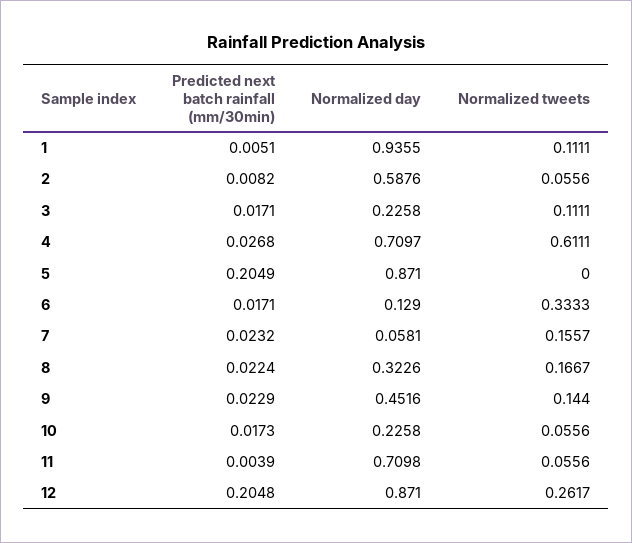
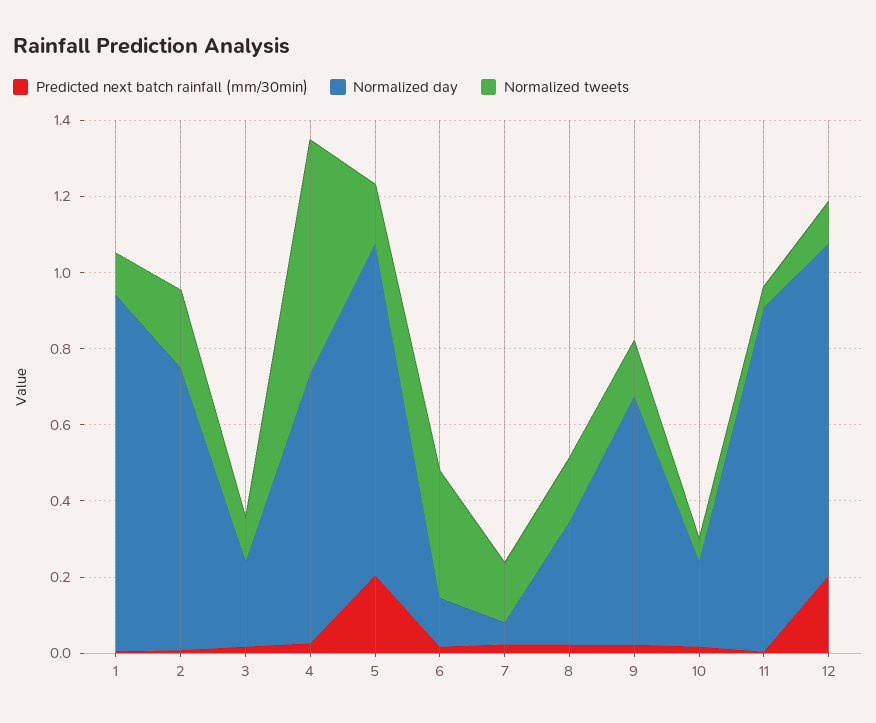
  {
    "Predicted next batch rainfall (mm/30min)": {
      "1": 0.0051,
      "2": 0.0082,
      "3": 0.0171,
      "4": 0.0268,
      "5": 0.2049,
      "6": 0.0171,
      "7": 0.0232,
      "8": 0.0224,
      "9": 0.0229,
      "10": 0.0173,
      "11": 0.0039,
      "12": 0.2048
    },
    "Normalized day": {
      "1": 0.9355,
-     "2": 0.5876,
+     "2": 0.75,
      "3": 0.2258,
      "4": 0.7097,
      "5": 0.871,
      "6": 0.129,
      "7": 0.0581,
      "8": 0.3226,
-     "9": 0.4516,
+     "9": 0.65,
      "10": 0.2258,
-     "11": 0.7098,
+     "11": 0.9,
      "12": 0.871
    },
    "Normalized tweets": {
      "1": 0.1111,
-     "2": 0.0556,
+     "2": 0.2,
      "3": 0.1111,
      "4": 0.6111,
-     "5": 0,
+     "5": 0.15,
      "6": 0.3333,
      "7": 0.1557,
      "8": 0.1667,
      "9": 0.144,
      "10": 0.0556,
      "11": 0.0556,
-     "12": 0.2617
+     "12": 0.1
    }
  }

